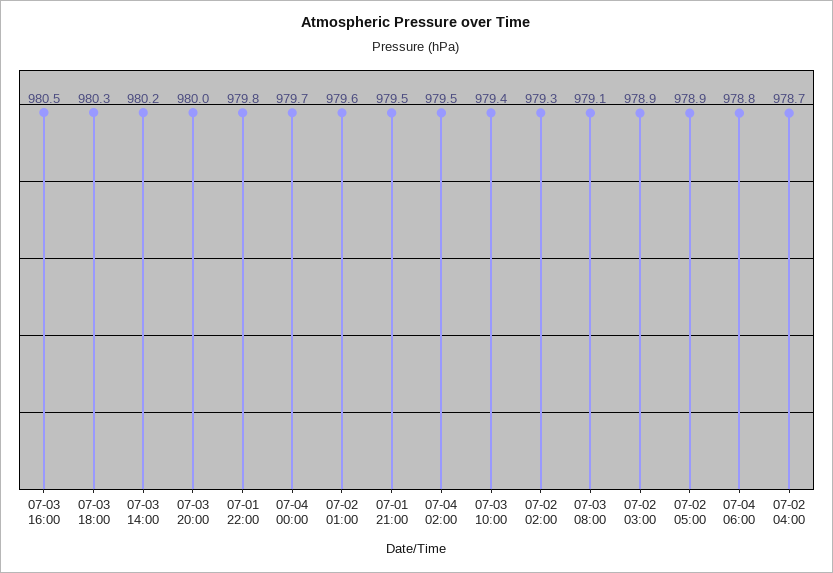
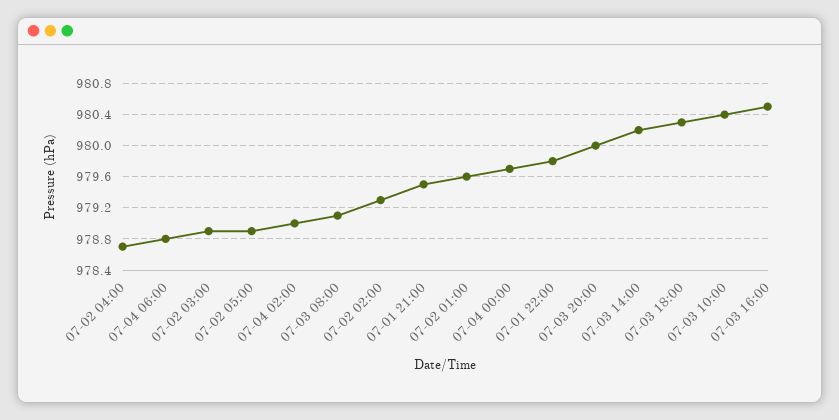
  {
    "07-03 16:00": 980.5,
    "07-03 18:00": 980.3,
    "07-03 14:00": 980.2,
    "07-03 20:00": 980,
    "07-01 22:00": 979.8,
    "07-04 00:00": 979.7,
    "07-02 01:00": 979.6,
    "07-01 21:00": 979.5,
-   "07-04 02:00": 979.5,
+   "07-04 02:00": 979,
-   "07-03 10:00": 979.4,
+   "07-03 10:00": 980.4,
    "07-02 02:00": 979.3,
    "07-03 08:00": 979.1,
    "07-02 03:00": 978.9,
    "07-02 05:00": 978.9,
    "07-04 06:00": 978.8,
    "07-02 04:00": 978.7
  }

